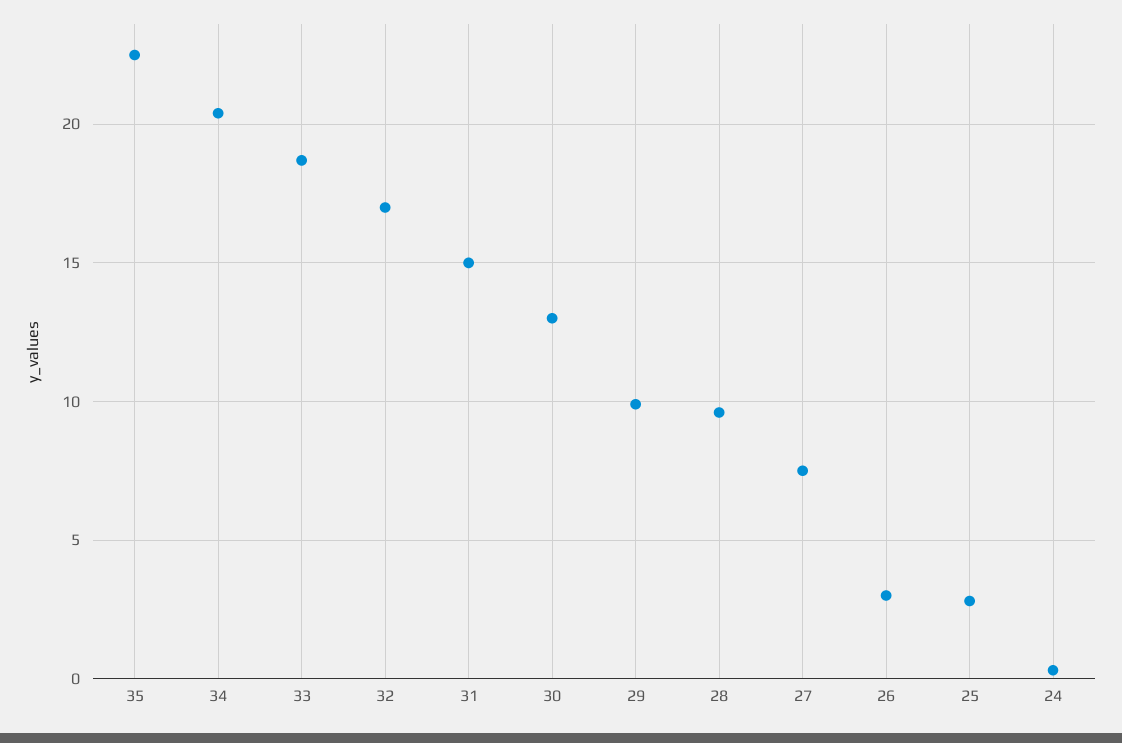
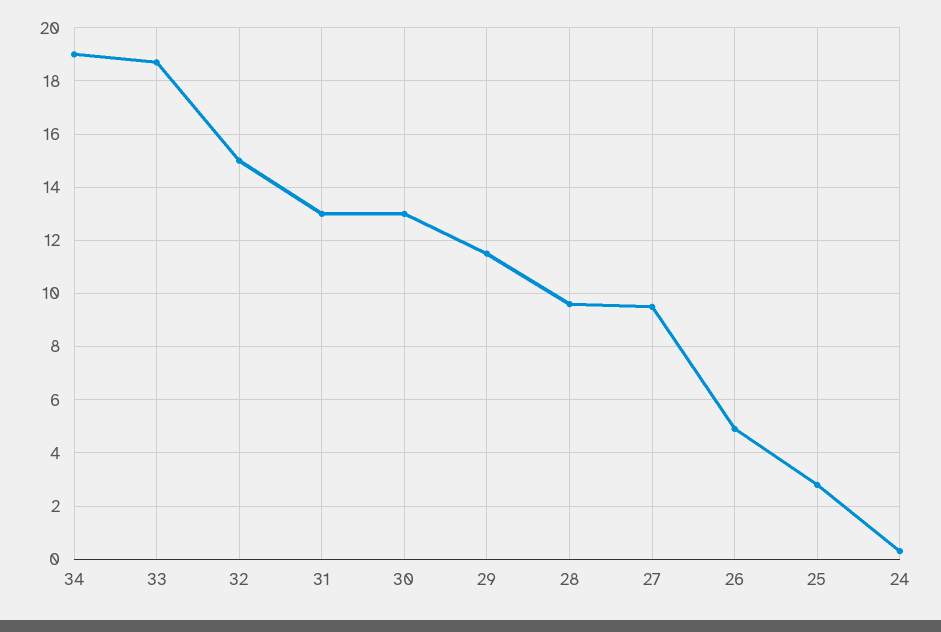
  {
-   "35": 22.5,
-   "34": 20.5,
+   "34": 19,
    "33": 18.5,
-   "32": 17,
+   "32": 15,
-   "31": 15,
+   "31": 13,
    "30": 13,
-   "29": 10,
+   "29": 11.5,
    "28": 9.5,
-   "27": 7.5,
+   "27": 9.5,
-   "26": 3,
+   "26": 5,
    "25": 3,
    "24": 0.5
  }

